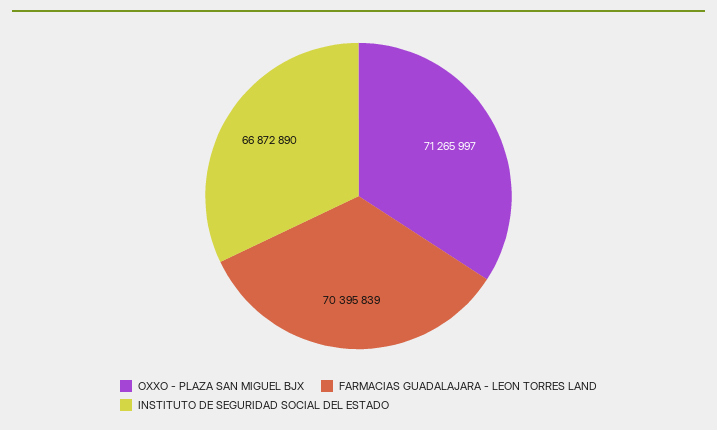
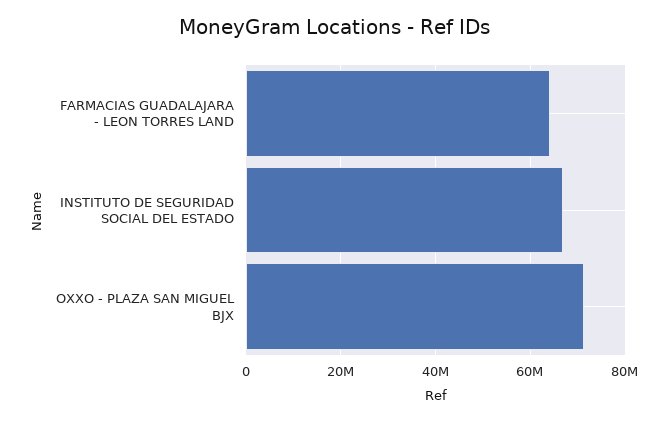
  {
    "OXXO - PLAZA SAN MIGUEL BJX": 71265997,
-   "FARMACIAS GUADALAJARA - LEON TORRES LAND": 70395839,
+   "FARMACIAS GUADALAJARA - LEON TORRES LAND": 64000000,
    "INSTITUTO DE SEGURIDAD SOCIAL DEL ESTADO": 66872890
  }

